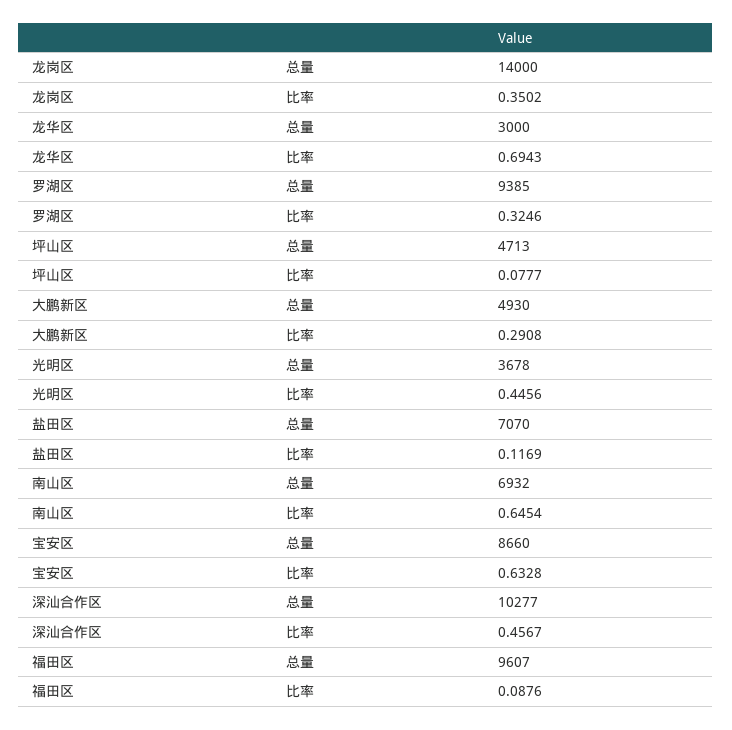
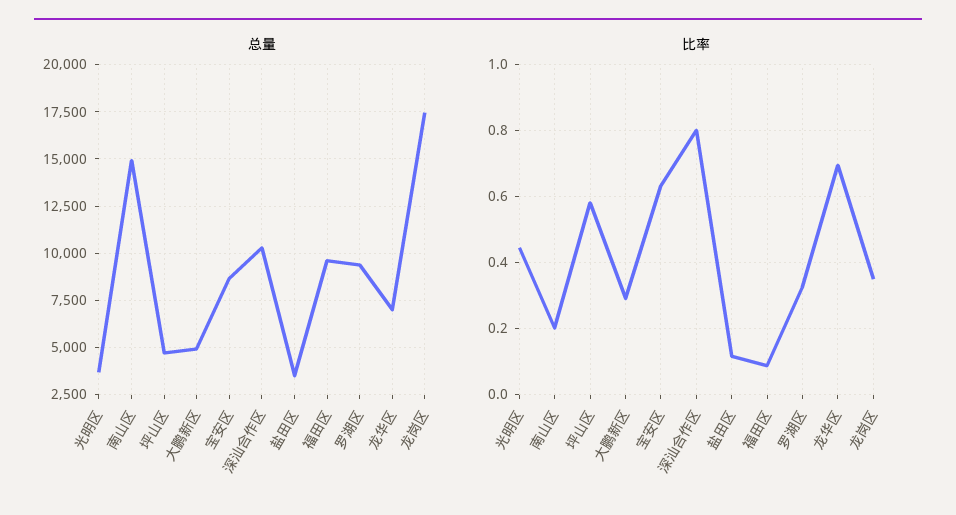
  {
    "总量": {
-     "龙岗区": 14000,
+     "龙岗区": 17500,
-     "龙华区": 3000,
+     "龙华区": 7000,
      "罗湖区": 9385,
      "坪山区": 4713,
      "大鹏新区": 4930,
      "光明区": 3678,
-     "盐田区": 7070,
+     "盐田区": 3500,
-     "南山区": 6932,
+     "南山区": 15000,
      "宝安区": 8660,
      "深汕合作区": 10277,
      "福田区": 9607
    },
    "比率": {
      "龙岗区": 0.3502,
      "龙华区": 0.6943,
      "罗湖区": 0.3246,
-     "坪山区": 0.0777,
+     "坪山区": 0.58,
      "大鹏新区": 0.2908,
      "光明区": 0.4456,
      "盐田区": 0.1169,
-     "南山区": 0.6454,
+     "南山区": 0.2,
      "宝安区": 0.6328,
-     "深汕合作区": 0.4567,
+     "深汕合作区": 0.8,
      "福田区": 0.0876
    }
  }

